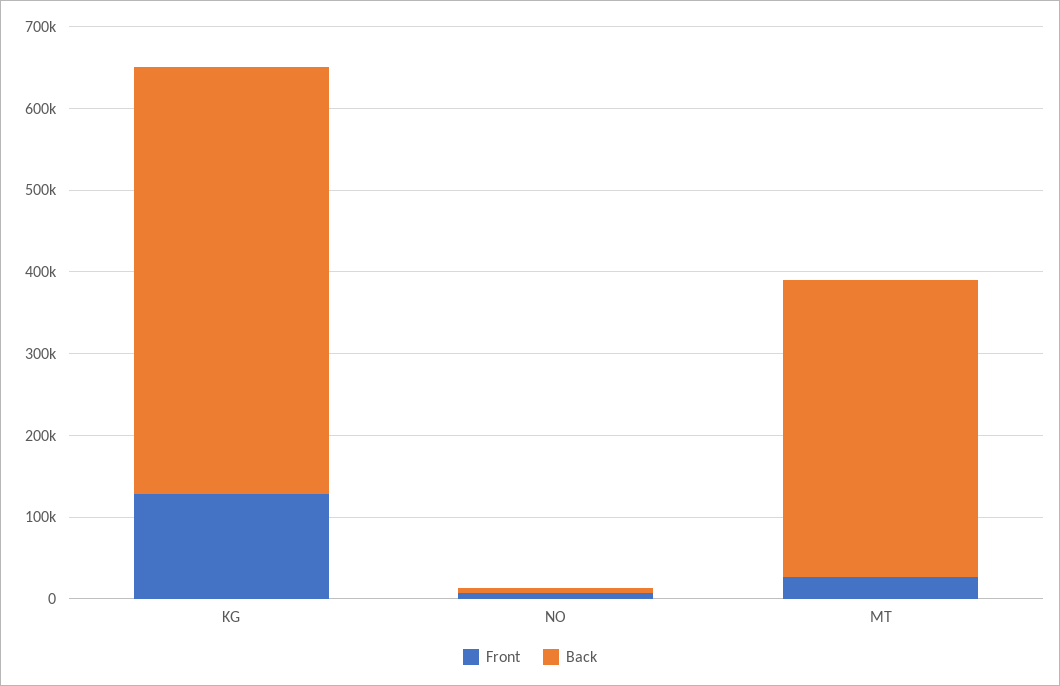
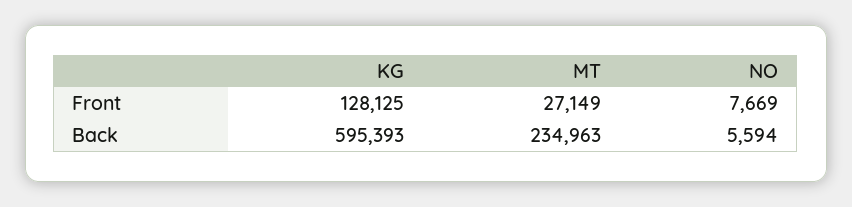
  {
    "Front": {
      "KG": 128125,
      "NO": 7669,
      "MT": 27149
    },
    "Back": {
-     "KG": 520000,
+     "KG": 595393,
      "NO": 5594,
-     "MT": 360000
+     "MT": 234963
    }
  }

